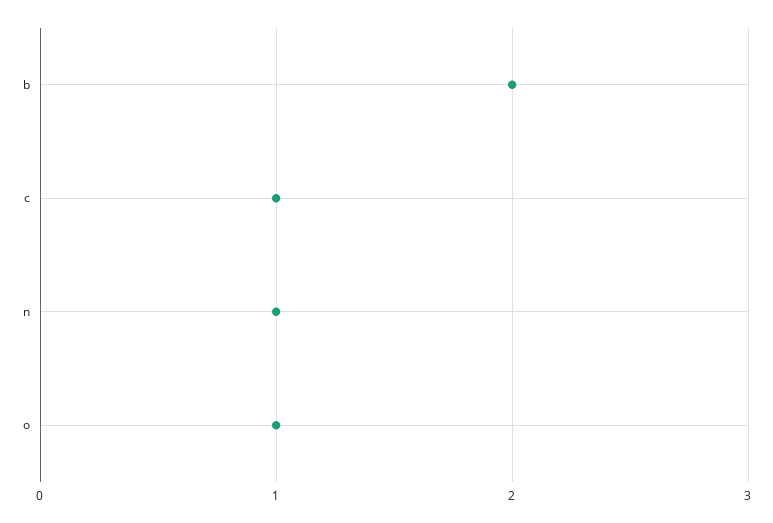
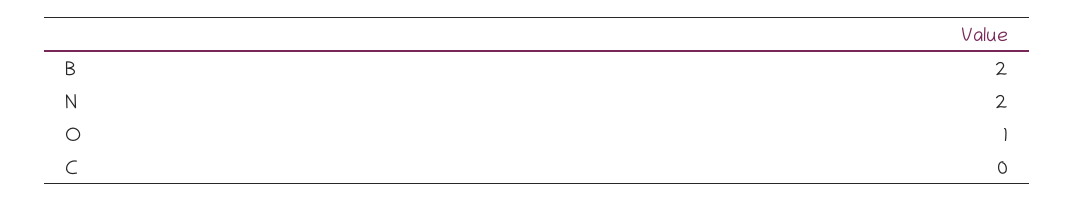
  {
    "b": 2,
-   "c": 1,
+   "c": 0,
-   "n": 1,
+   "n": 2,
    "o": 1
  }

